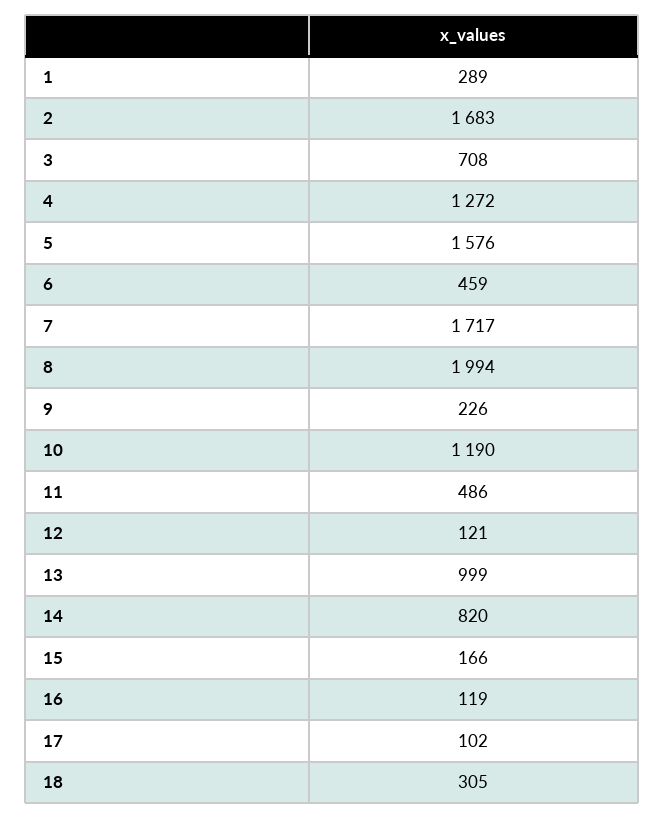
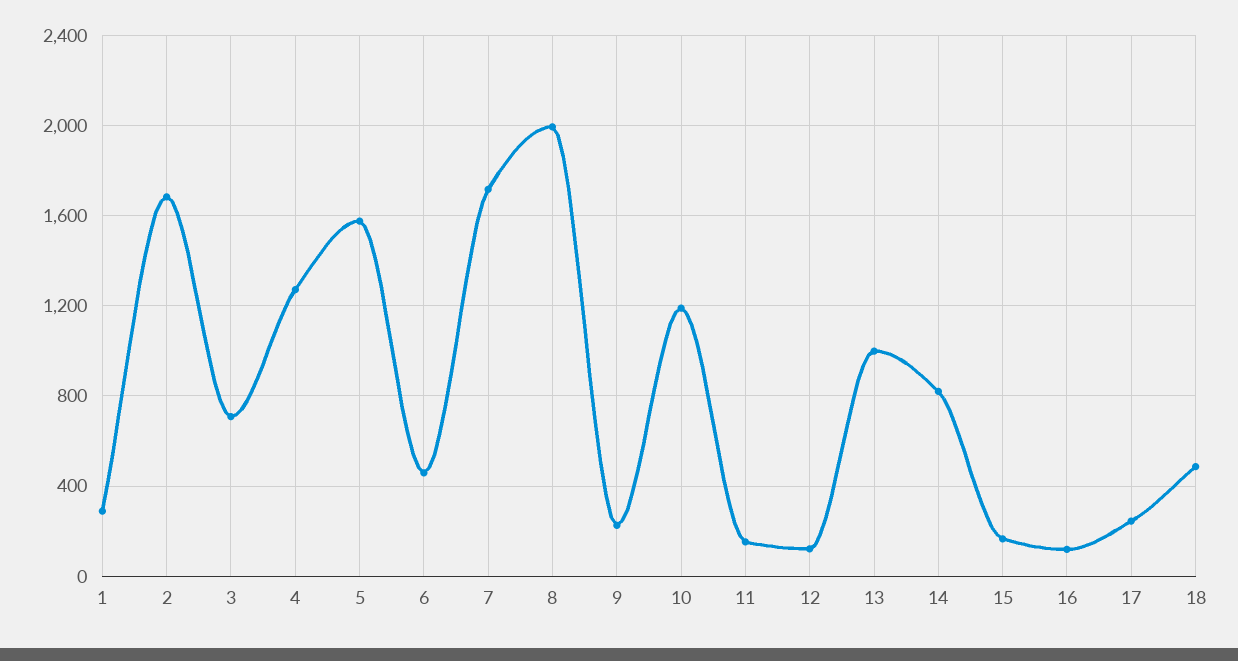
  {
    "1": 289,
    "2": 1683,
    "3": 708,
    "4": 1272,
    "5": 1576,
    "6": 459,
    "7": 1717,
    "8": 1994,
    "9": 226,
    "10": 1190,
-   "11": 486,
+   "11": 150,
    "12": 121,
    "13": 999,
    "14": 820,
    "15": 166,
    "16": 119,
-   "17": 102,
+   "17": 250,
-   "18": 305
+   "18": 500
  }

